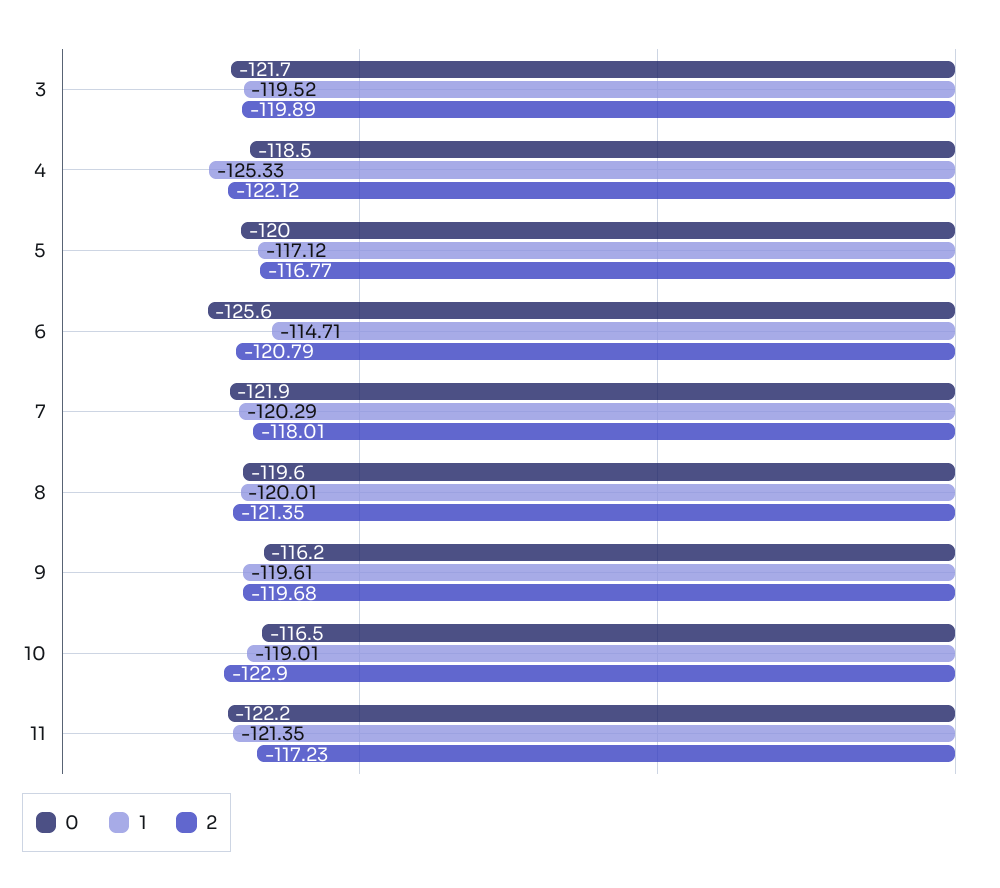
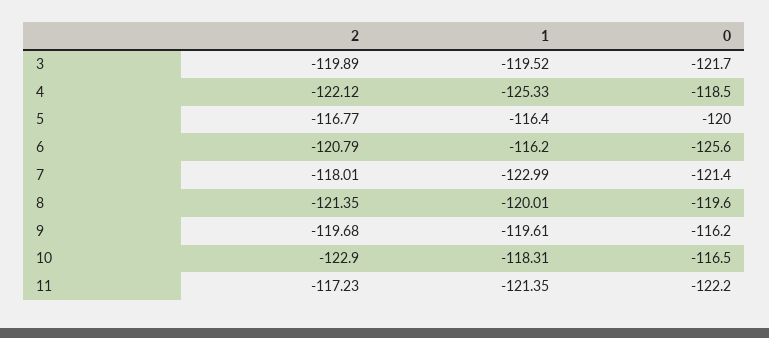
  {
    "0": {
      "3": -121.7,
      "4": -118.5,
      "5": -120,
      "6": -125.6,
-     "7": -121.9,
+     "7": -121.4,
      "8": -119.6,
      "9": -116.2,
      "10": -116.5,
      "11": -122.2
    },
    "1": {
      "3": -119.52,
      "4": -125.33,
-     "5": -117.12,
+     "5": -116.4,
-     "6": -114.71,
+     "6": -116.2,
-     "7": -120.29,
+     "7": -122.99,
      "8": -120.01,
      "9": -119.61,
-     "10": -119.01,
+     "10": -118.31,
      "11": -121.35
    },
    "2": {
      "3": -119.89,
      "4": -122.12,
      "5": -116.77,
      "6": -120.79,
      "7": -118.01,
      "8": -121.35,
      "9": -119.68,
      "10": -122.9,
      "11": -117.23
    }
  }

